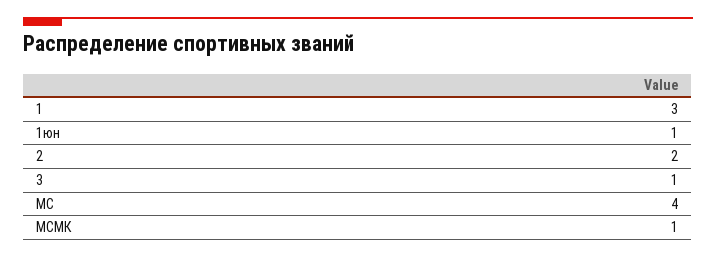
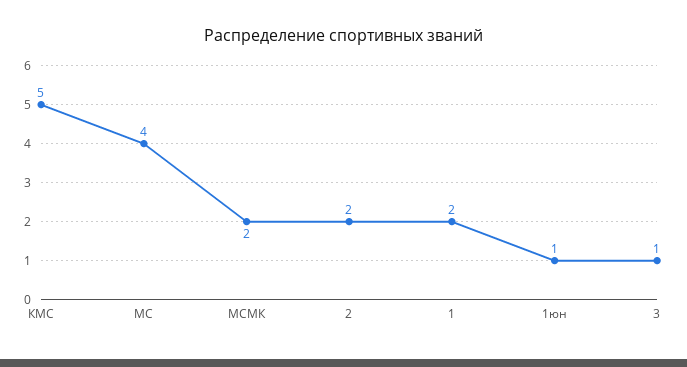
  {
-   "1": 3,
+   "1": 2,
    "1юн": 1,
    "2": 2,
    "3": 1,
    "МС": 4,
-   "МСМК": 1
+   "МСМК": 2,
+   "КМС": 5
  }

